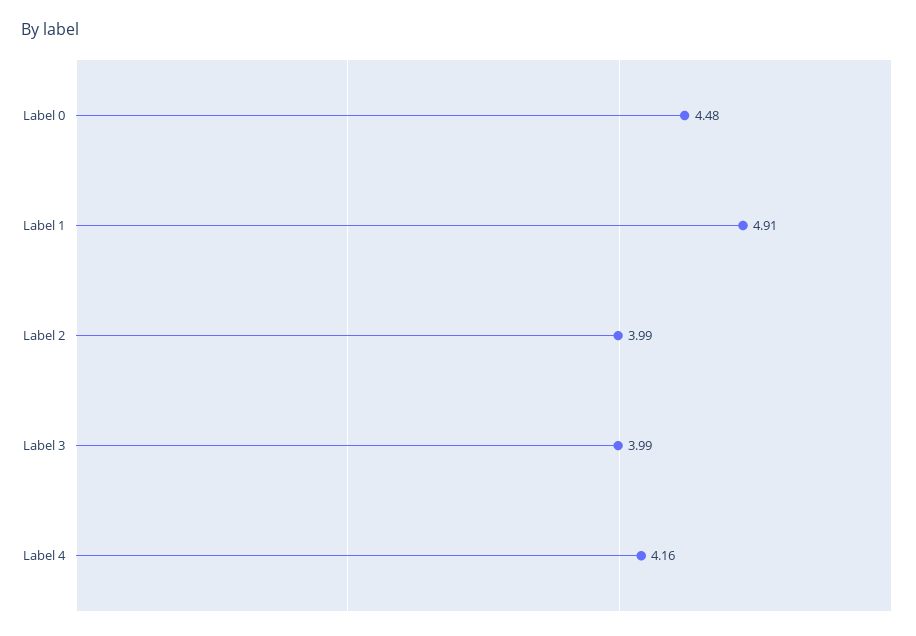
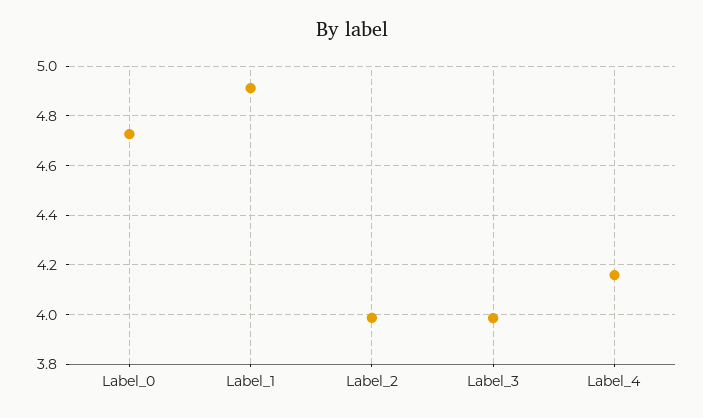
  {
-   "Label 0": 4.48,
+   "Label 0": 4.725,
    "Label 1": 4.91,
    "Label 2": 3.99,
    "Label 3": 3.99,
    "Label 4": 4.16
  }

